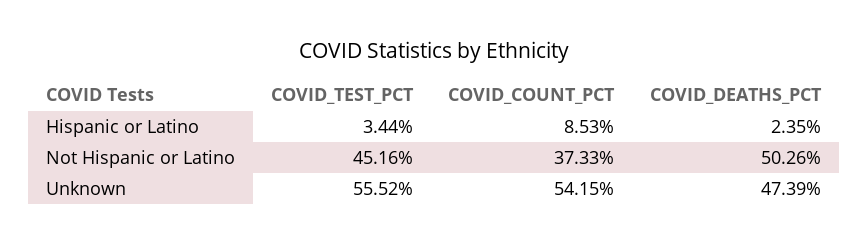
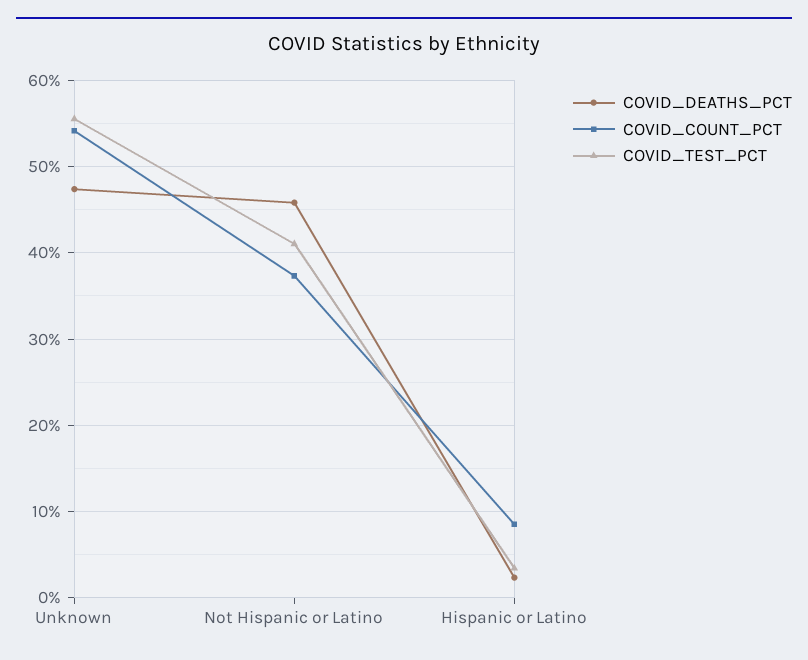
  {
    "COVID_TEST_PCT": {
      "Hispanic or Latino": 3.44,
-     "Not Hispanic or Latino": 45.16,
+     "Not Hispanic or Latino": 41,
      "Unknown": 55.52
    },
    "COVID_COUNT_PCT": {
      "Hispanic or Latino": 8.53,
      "Not Hispanic or Latino": 37.33,
      "Unknown": 54.15
    },
    "COVID_DEATHS_PCT": {
      "Hispanic or Latino": 2.35,
-     "Not Hispanic or Latino": 50.26,
+     "Not Hispanic or Latino": 46,
      "Unknown": 47.39
    }
  }

